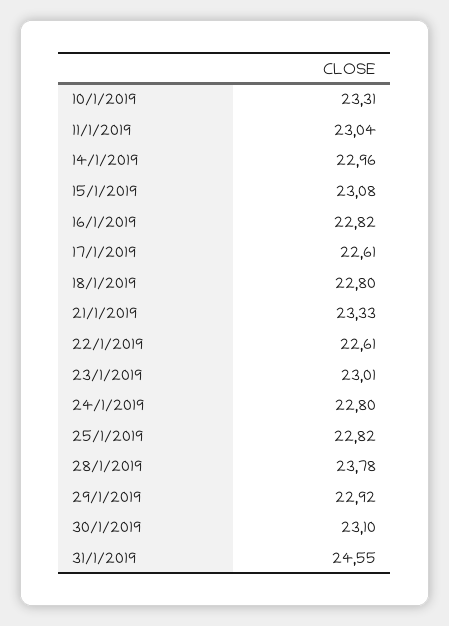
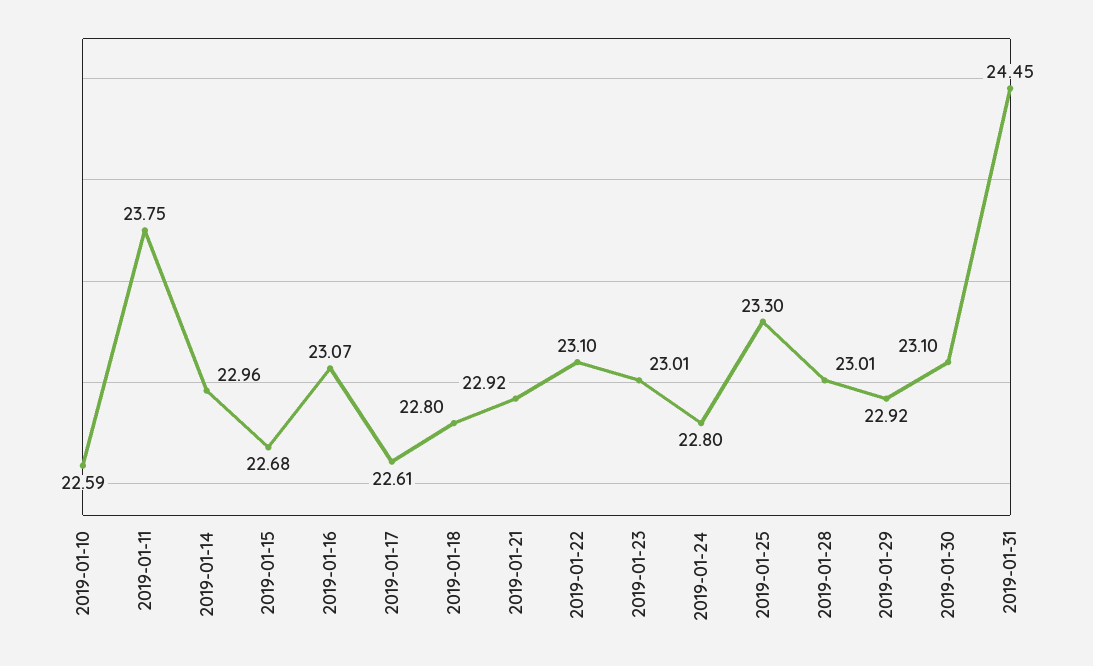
  {
-   "10/1/2019": 23.31,
+   "10/1/2019": 22.59,
-   "11/1/2019": 23.04,
+   "11/1/2019": 23.75,
    "14/1/2019": 22.96,
-   "15/1/2019": 23.08,
+   "15/1/2019": 22.68,
-   "16/1/2019": 22.82,
+   "16/1/2019": 23.07,
    "17/1/2019": 22.61,
    "18/1/2019": 22.8,
-   "21/1/2019": 23.33,
+   "21/1/2019": 22.92,
-   "22/1/2019": 22.61,
+   "22/1/2019": 23.1,
    "23/1/2019": 23.01,
    "24/1/2019": 22.8,
-   "25/1/2019": 22.82,
+   "25/1/2019": 23.3,
-   "28/1/2019": 23.78,
+   "28/1/2019": 23.01,
    "29/1/2019": 22.92,
    "30/1/2019": 23.1,
-   "31/1/2019": 24.55
+   "31/1/2019": 24.45
  }

